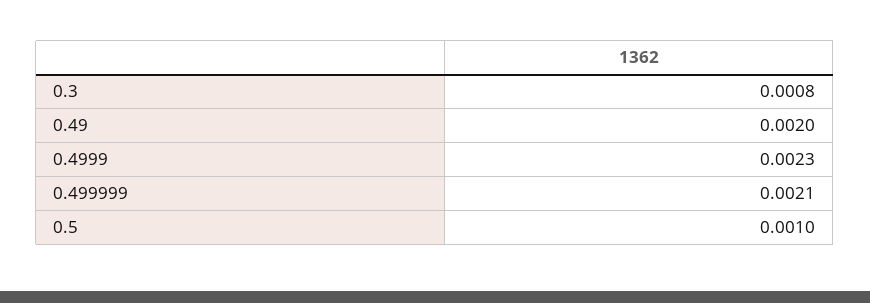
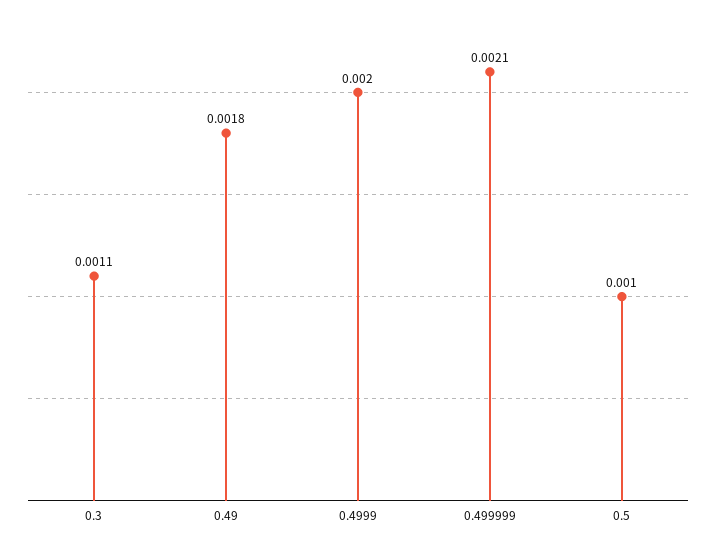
  {
-   "0.3": 0.0008,
+   "0.3": 0.0011,
-   "0.49": 0.002,
+   "0.49": 0.0018,
-   "0.4999": 0.0023,
+   "0.4999": 0.002,
    "0.499999": 0.0021,
    "0.5": 0.001
  }

